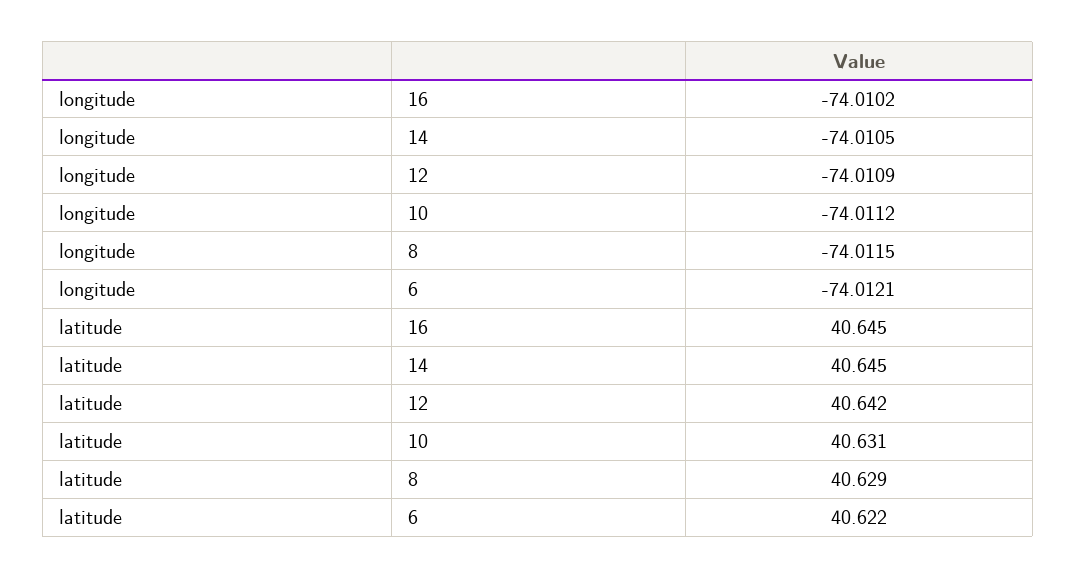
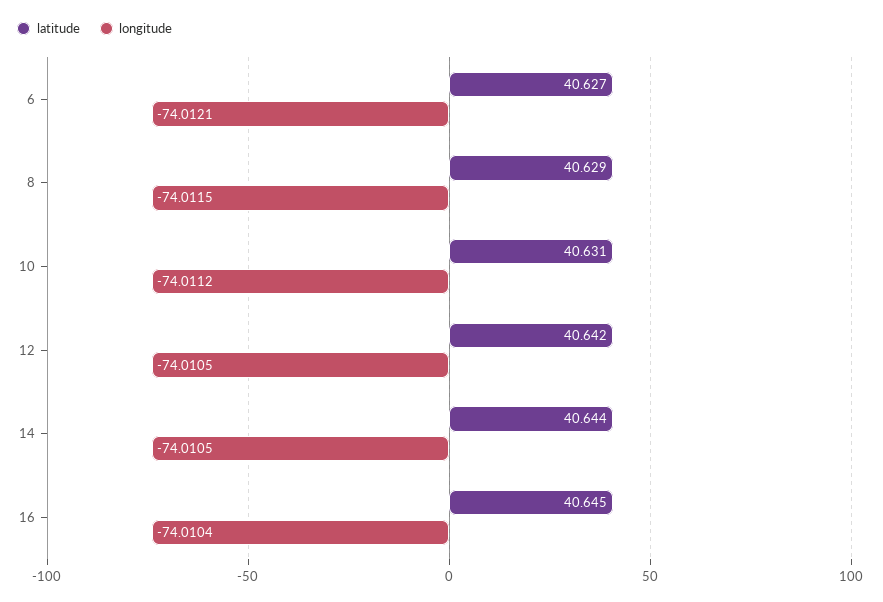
  {
    "longitude": {
-     "16": -74.0102,
+     "16": -74.0104,
      "14": -74.0105,
-     "12": -74.0109,
+     "12": -74.0105,
      "10": -74.0112,
      "8": -74.0115,
      "6": -74.0121
    },
    "latitude": {
      "16": 40.645,
-     "14": 40.645,
+     "14": 40.644,
      "12": 40.642,
      "10": 40.631,
      "8": 40.629,
-     "6": 40.622
+     "6": 40.627
    }
  }

